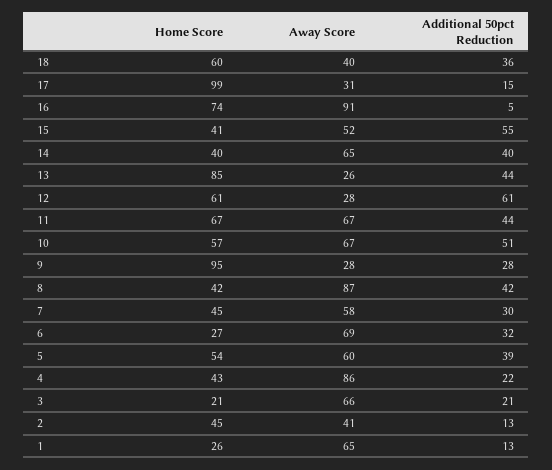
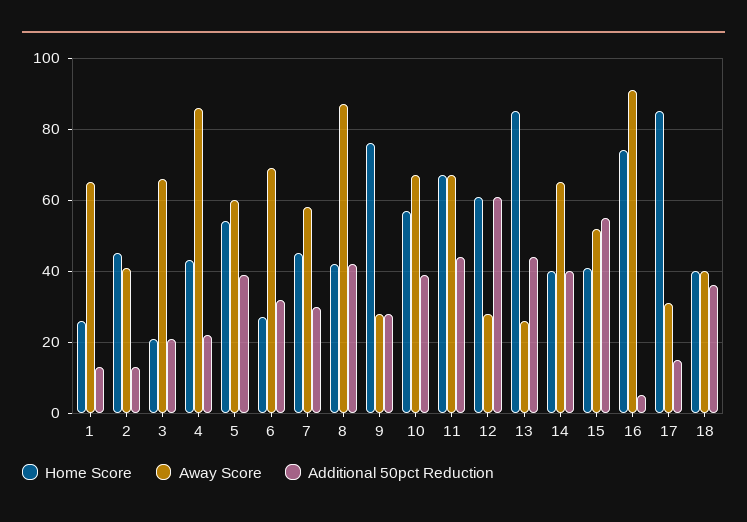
  {
    "Home Score": {
-     "18": 60,
+     "18": 40,
-     "17": 99,
+     "17": 85,
      "16": 74,
      "15": 41,
      "14": 40,
      "13": 85,
      "12": 61,
      "11": 67,
      "10": 57,
-     "9": 95,
+     "9": 75,
      "8": 42,
      "7": 45,
      "6": 27,
      "5": 54,
      "4": 43,
      "3": 21,
      "2": 45,
      "1": 26
    },
    "Away Score": {
      "18": 40,
      "17": 31,
      "16": 91,
      "15": 52,
      "14": 65,
      "13": 26,
      "12": 28,
      "11": 67,
      "10": 67,
      "9": 28,
      "8": 87,
      "7": 58,
      "6": 69,
      "5": 60,
      "4": 86,
      "3": 66,
      "2": 41,
      "1": 65
    },
    "Additional 50pct Reduction": {
      "18": 36,
      "17": 15,
      "16": 5,
      "15": 55,
      "14": 40,
      "13": 44,
      "12": 61,
      "11": 44,
-     "10": 51,
+     "10": 40,
      "9": 28,
      "8": 42,
      "7": 30,
      "6": 32,
      "5": 39,
      "4": 22,
      "3": 21,
      "2": 13,
      "1": 13
    }
  }

